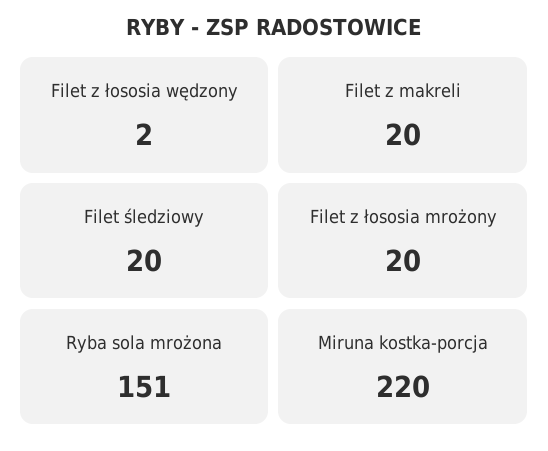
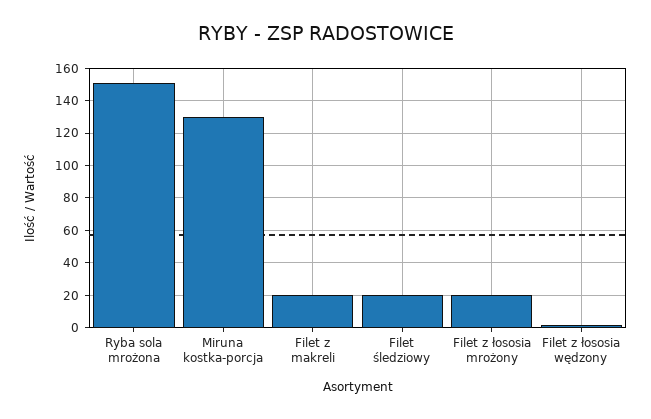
  {
    "Filet z łososia wędzony": 2,
    "Filet z makreli": 20,
    "Filet śledziowy": 20,
    "Filet z łososia mrożony": 20,
    "Ryba sola mrożona": 151,
-   "Miruna kostka-porcja": 220
+   "Miruna kostka-porcja": 130
  }

